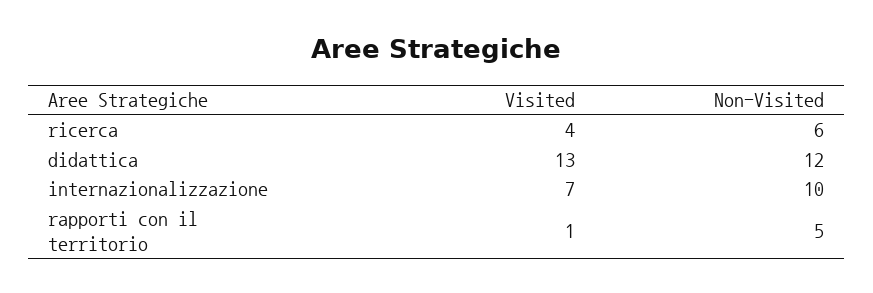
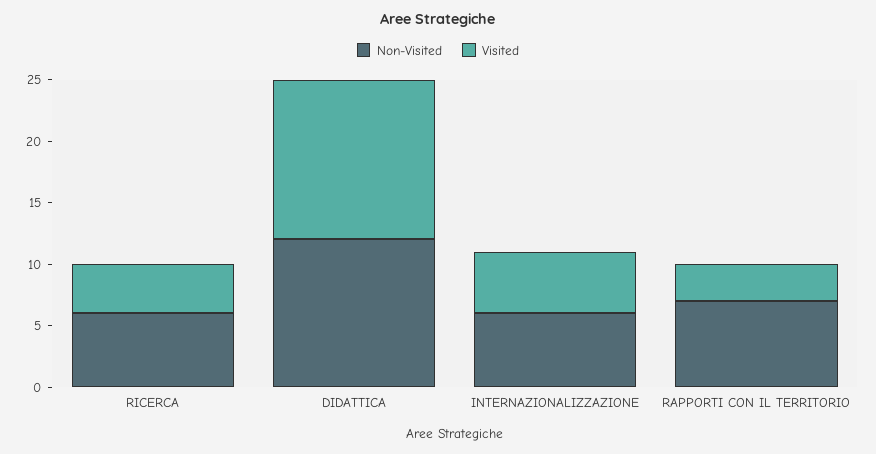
  {
    "Visited": {
      "ricerca": 4,
      "didattica": 13,
-     "internazionalizzazione": 7,
+     "internazionalizzazione": 5,
-     "rapporti con il territorio": 1
+     "rapporti con il territorio": 3
    },
    "Non-Visited": {
      "ricerca": 6,
      "didattica": 12,
-     "internazionalizzazione": 10,
+     "internazionalizzazione": 6,
-     "rapporti con il territorio": 5
+     "rapporti con il territorio": 7
    }
  }

